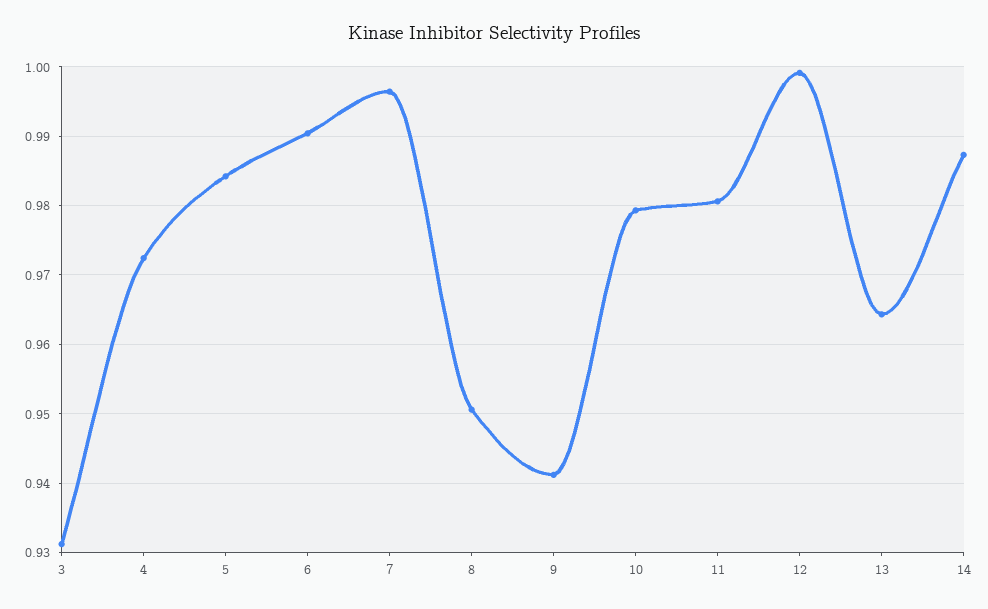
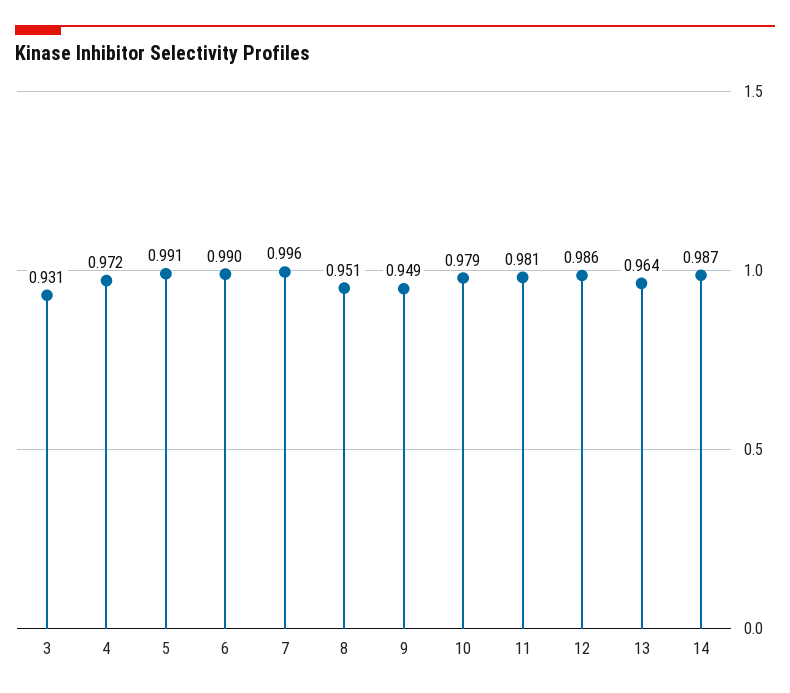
  {
    "3": 0.931,
    "4": 0.972,
-   "5": 0.984,
+   "5": 0.991,
    "6": 0.99,
    "7": 0.996,
    "8": 0.951,
-   "9": 0.941,
+   "9": 0.949,
    "10": 0.979,
    "11": 0.981,
-   "12": 0.999,
+   "12": 0.986,
    "13": 0.964,
    "14": 0.987
  }

